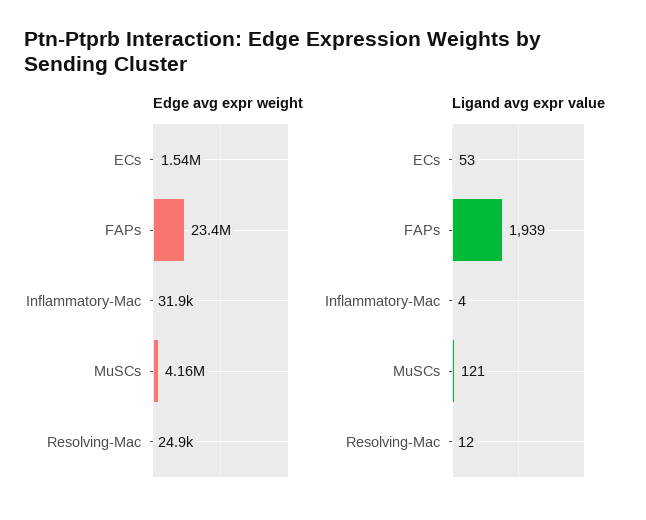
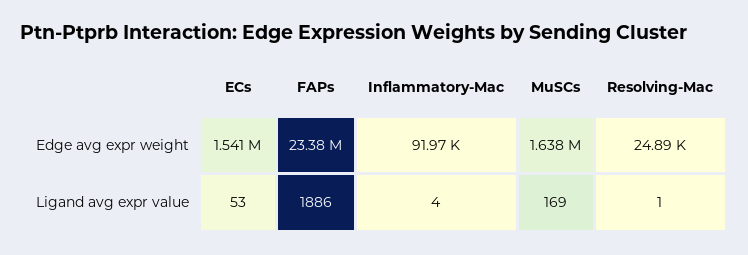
  {
    "Edge avg expr weight": {
      "ECs": 1541000,
      "FAPs": 23380000,
-     "Inflammatory-Mac": 31900,
+     "Inflammatory-Mac": 91970,
-     "MuSCs": 4160000,
+     "MuSCs": 1638000,
      "Resolving-Mac": 24890
    },
    "Ligand avg expr value": {
      "ECs": 53,
-     "FAPs": 1939,
+     "FAPs": 1886,
      "Inflammatory-Mac": 4,
-     "MuSCs": 121,
+     "MuSCs": 169,
-     "Resolving-Mac": 12
+     "Resolving-Mac": 1
    }
  }

